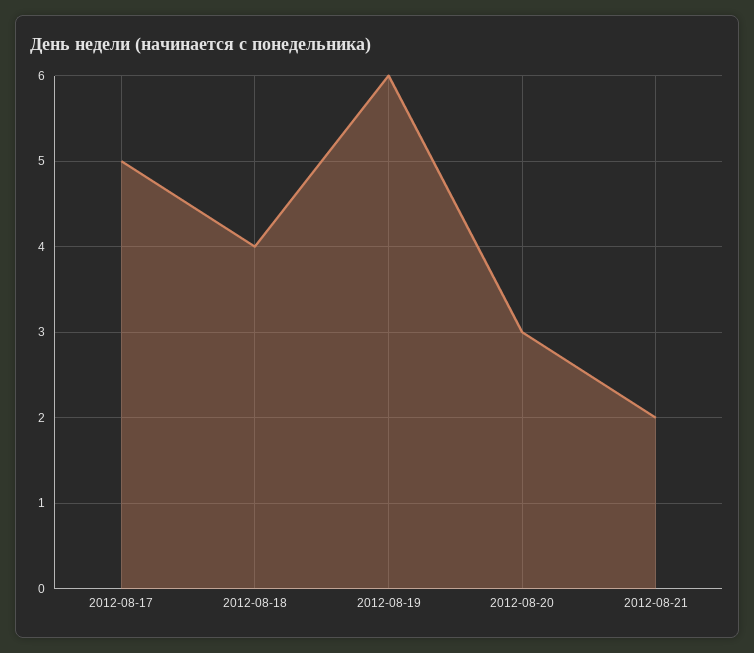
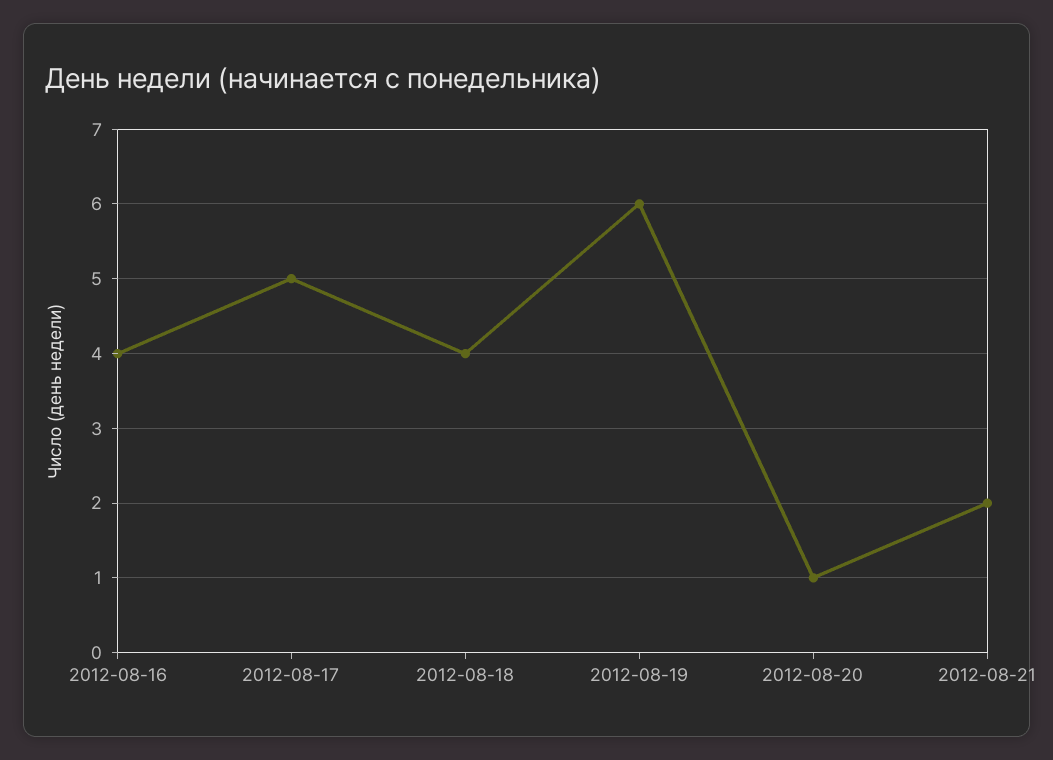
  {
    "2012-08-17": 5,
    "2012-08-18": 4,
    "2012-08-19": 6,
-   "2012-08-20": 3,
+   "2012-08-20": 1,
-   "2012-08-21": 2
+   "2012-08-21": 2,
+   "2012-08-16": 4
  }

